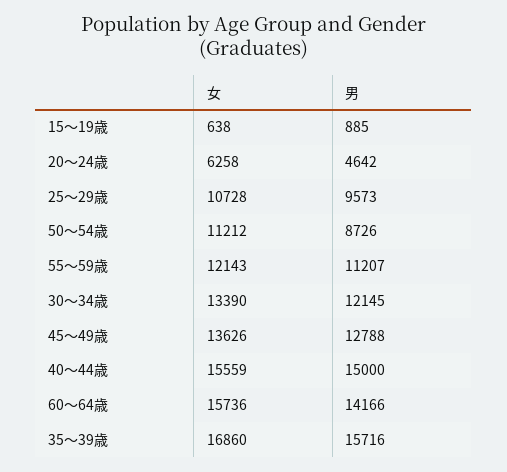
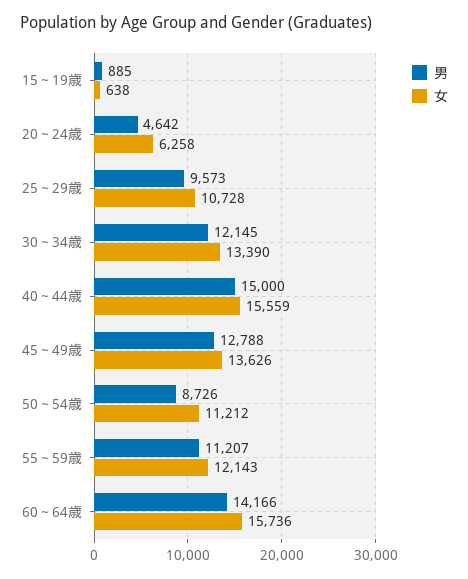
  {
    "女": {
      "15～19歳": 638,
      "20～24歳": 6258,
      "25～29歳": 10728,
      "50～54歳": 11212,
      "55～59歳": 12143,
      "30～34歳": 13390,
      "45～49歳": 13626,
      "40～44歳": 15559,
-     "60～64歳": 15736,
+     "60～64歳": 15736
-     "35～39歳": 16860
    },
    "男": {
      "15～19歳": 885,
      "20～24歳": 4642,
      "25～29歳": 9573,
      "50～54歳": 8726,
      "55～59歳": 11207,
      "30～34歳": 12145,
      "45～49歳": 12788,
      "40～44歳": 15000,
-     "60～64歳": 14166,
+     "60～64歳": 14166
-     "35～39歳": 15716
    }
  }

